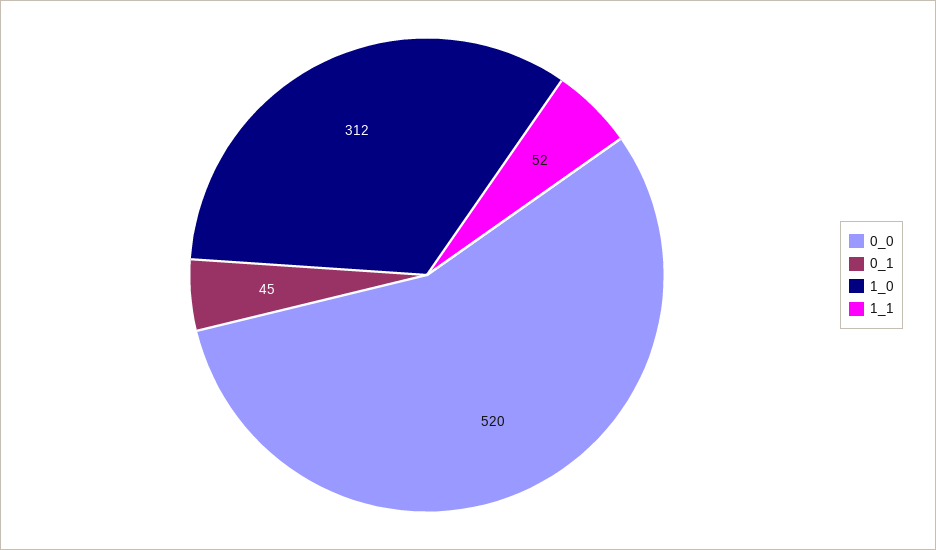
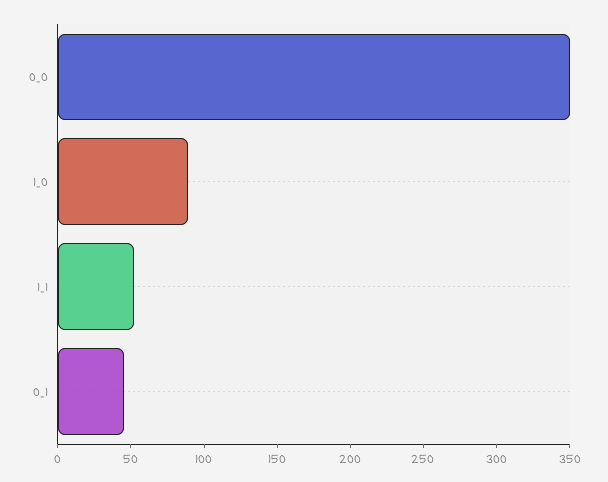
  {
-   "0_0": 520,
+   "0_0": 350,
    "0_1": 45,
-   "1_0": 312,
+   "1_0": 90,
    "1_1": 52
  }

